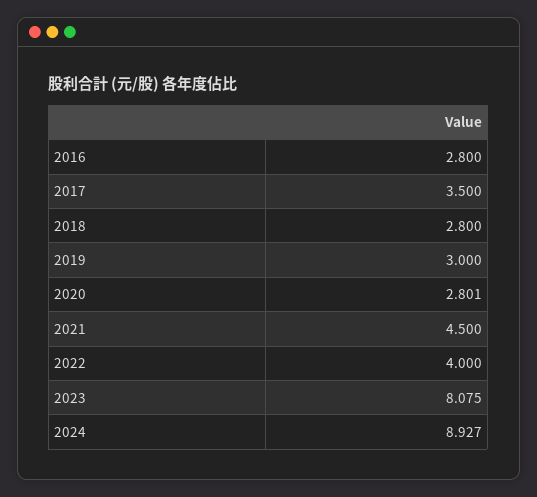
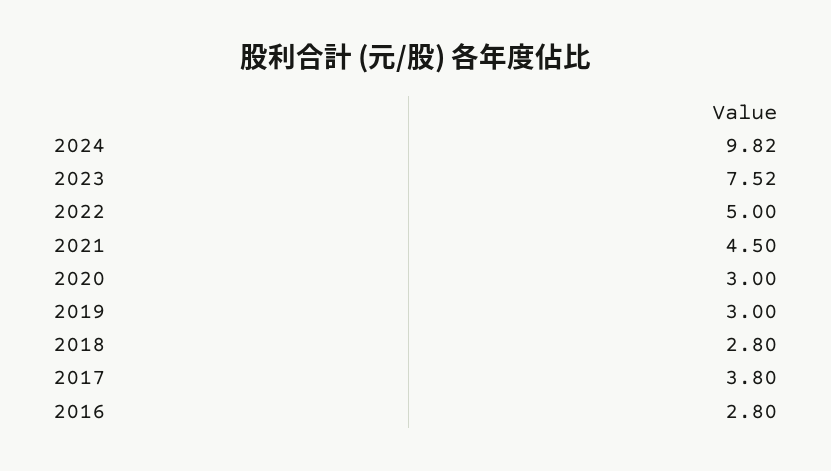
  {
    "2016": 2.8,
-   "2017": 3.5,
+   "2017": 3.8,
    "2018": 2.8,
    "2019": 3,
-   "2020": 2.801,
+   "2020": 3,
    "2021": 4.5,
-   "2022": 4,
+   "2022": 5,
-   "2023": 8.075,
+   "2023": 7.52,
-   "2024": 8.927
+   "2024": 9.82
  }

